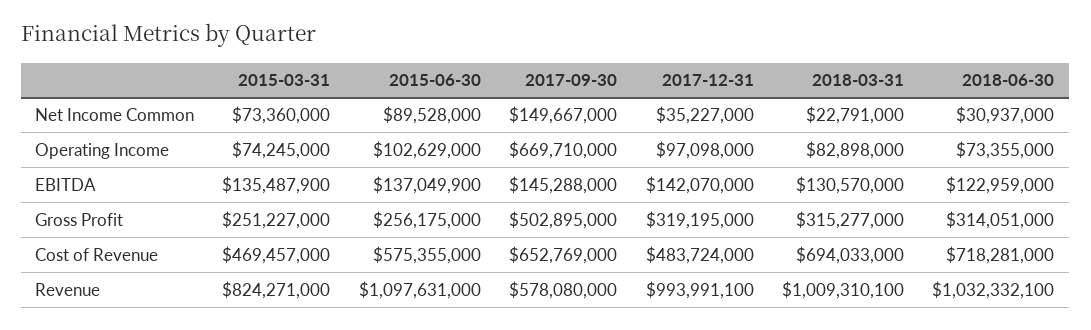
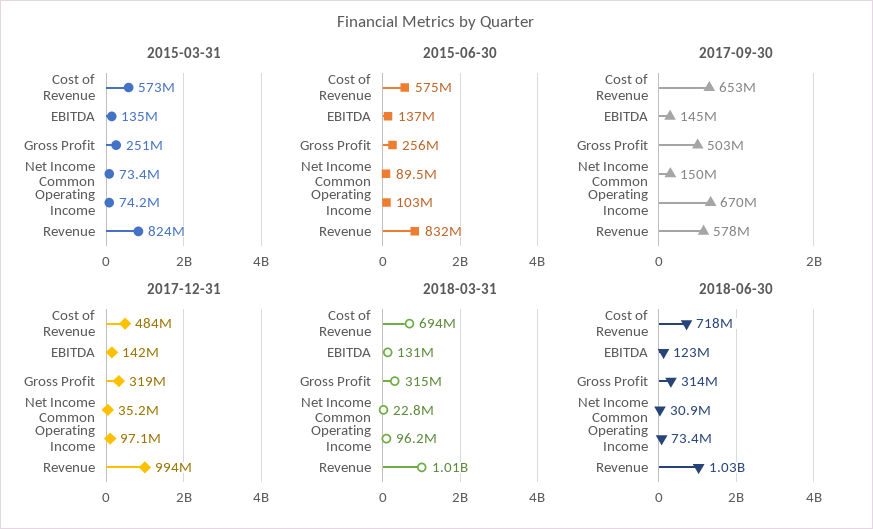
  {
    "2015-03-31": {
      "Net Income Common": 73360000,
      "Operating Income": 74245000,
      "EBITDA": 135487900,
      "Gross Profit": 251227000,
-     "Cost of Revenue": 469457000,
+     "Cost of Revenue": 573000000,
      "Revenue": 824271000
    },
    "2015-06-30": {
      "Net Income Common": 89528000,
      "Operating Income": 102629000,
      "EBITDA": 137049900,
      "Gross Profit": 256175000,
      "Cost of Revenue": 575355000,
-     "Revenue": 1097631000
+     "Revenue": 832000000
    },
    "2017-09-30": {
      "Net Income Common": 149667000,
      "Operating Income": 669710000,
      "EBITDA": 145288000,
      "Gross Profit": 502895000,
      "Cost of Revenue": 652769000,
      "Revenue": 578080000
    },
    "2017-12-31": {
      "Net Income Common": 35227000,
      "Operating Income": 97098000,
      "EBITDA": 142070000,
      "Gross Profit": 319195000,
      "Cost of Revenue": 483724000,
      "Revenue": 993991100
    },
    "2018-03-31": {
      "Net Income Common": 22791000,
-     "Operating Income": 82898000,
+     "Operating Income": 96200000,
      "EBITDA": 130570000,
      "Gross Profit": 315277000,
      "Cost of Revenue": 694033000,
      "Revenue": 1009310100
    },
    "2018-06-30": {
      "Net Income Common": 30937000,
      "Operating Income": 73355000,
      "EBITDA": 122959000,
      "Gross Profit": 314051000,
      "Cost of Revenue": 718281000,
      "Revenue": 1032332100
    }
  }

